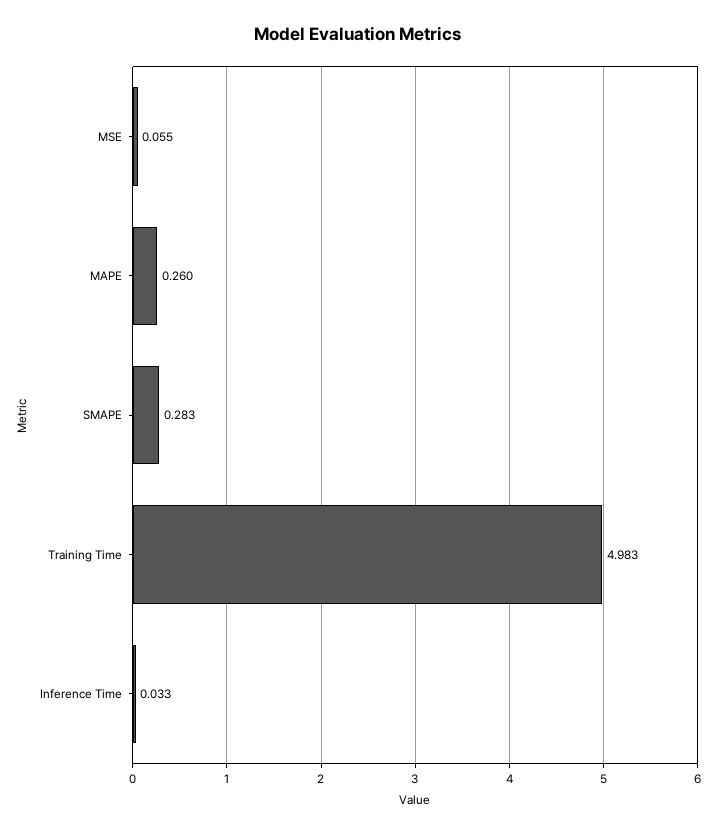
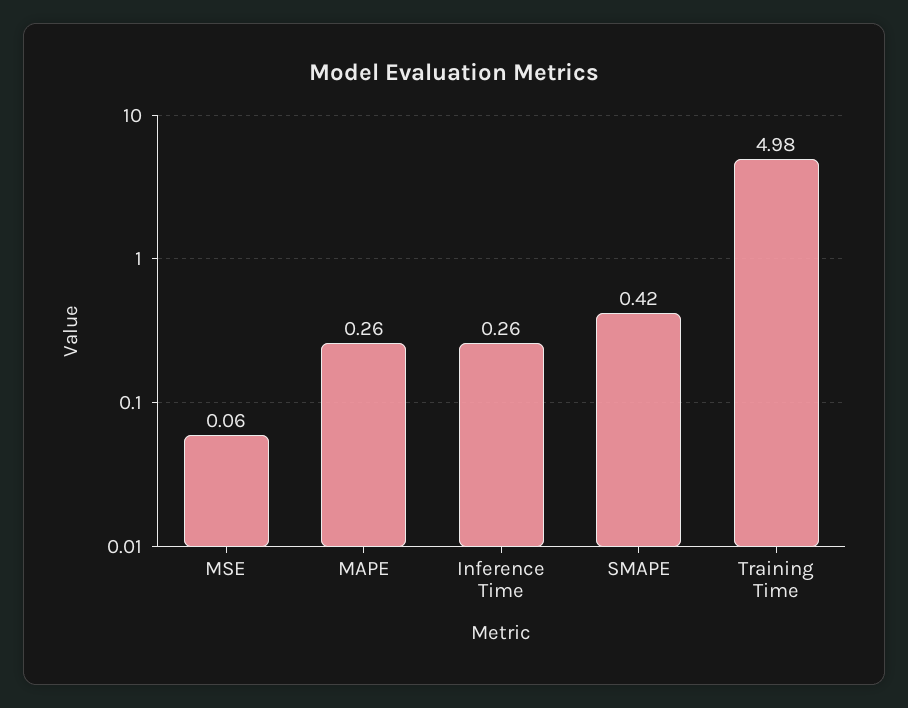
  {
    "MSE": 0.055,
    "MAPE": 0.26,
-   "SMAPE": 0.283,
+   "SMAPE": 0.42,
    "Training Time": 4.983,
-   "Inference Time": 0.033
+   "Inference Time": 0.26
  }

